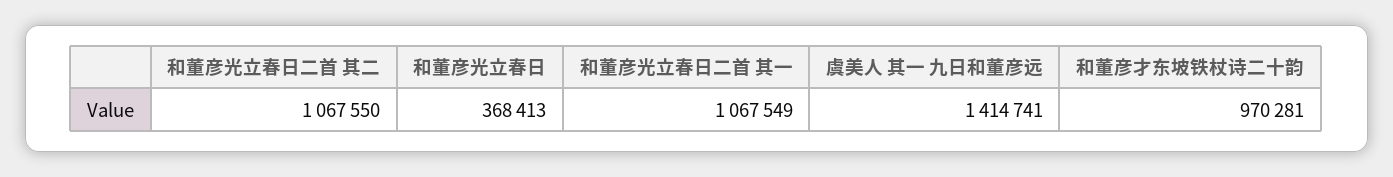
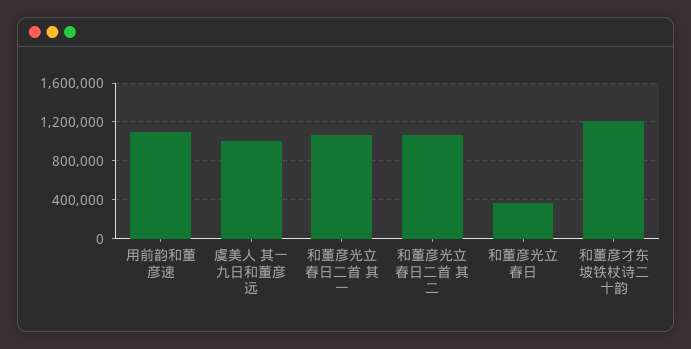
  {
    "和董彦光立春日二首 其二": 1067550,
    "和董彦光立春日": 368413,
    "和董彦光立春日二首 其一": 1067549,
-   "虞美人 其一 九日和董彦远": 1414741,
+   "虞美人 其一 九日和董彦远": 1000000,
-   "和董彦才东坡铁杖诗二十韵": 970281
+   "和董彦才东坡铁杖诗二十韵": 1200000,
+   "用前韵和董彦速": 1100000
  }

